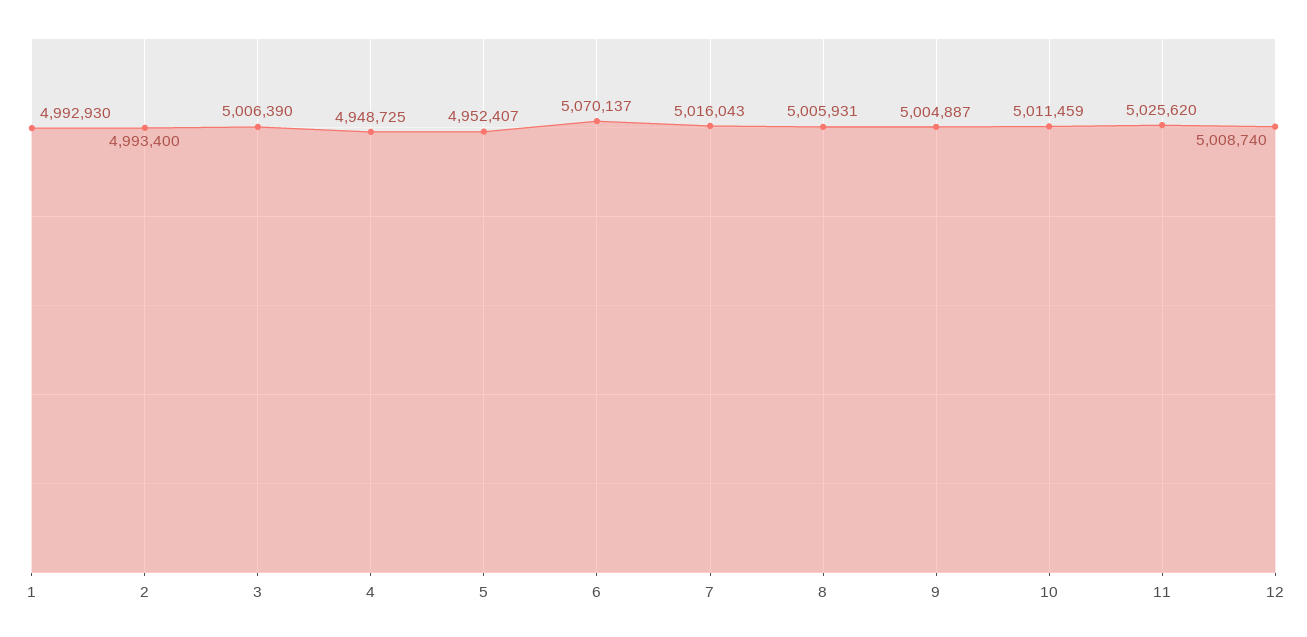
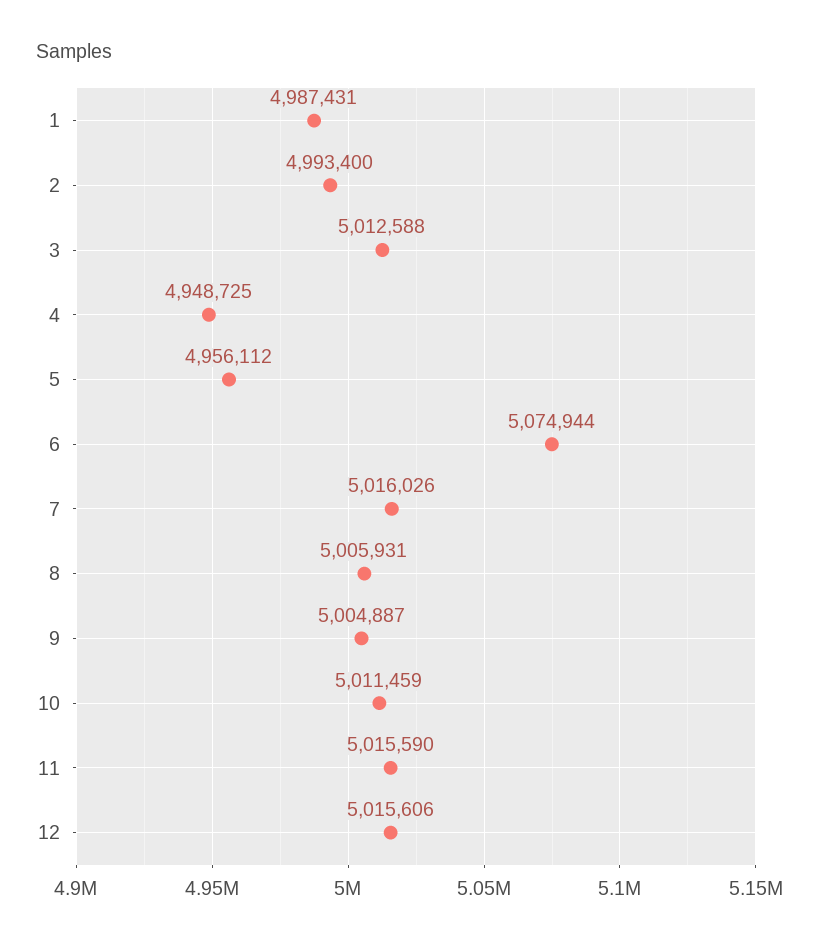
  {
-   "1": 4992930,
+   "1": 4987431,
    "2": 4993400,
-   "3": 5006390,
+   "3": 5012588,
    "4": 4948725,
-   "5": 4952407,
+   "5": 4956112,
-   "6": 5070137,
+   "6": 5074944,
-   "7": 5016043,
+   "7": 5016026,
    "8": 5005931,
    "9": 5004887,
    "10": 5011459,
-   "11": 5025620,
+   "11": 5015590,
-   "12": 5008740
+   "12": 5015606
  }

